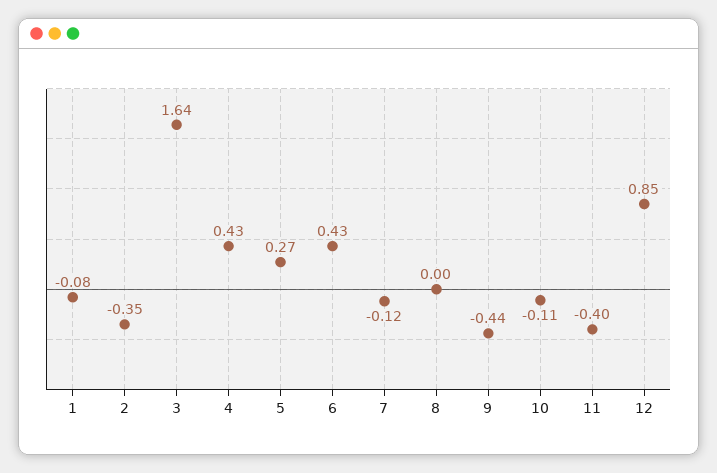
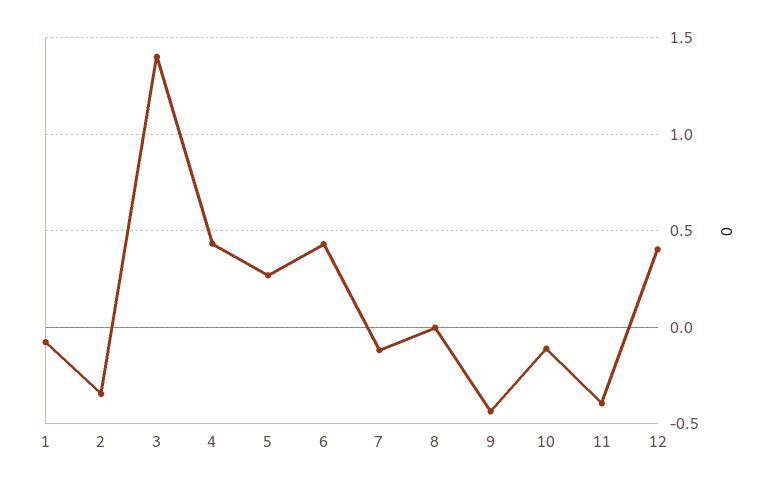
  {
    "1": -0.08,
    "2": -0.35,
-   "3": 1.64,
+   "3": 1.4,
    "4": 0.43,
    "5": 0.27,
    "6": 0.43,
    "7": -0.12,
    "8": 0,
    "9": -0.44,
    "10": -0.11,
    "11": -0.4,
-   "12": 0.85
+   "12": 0.4
  }

